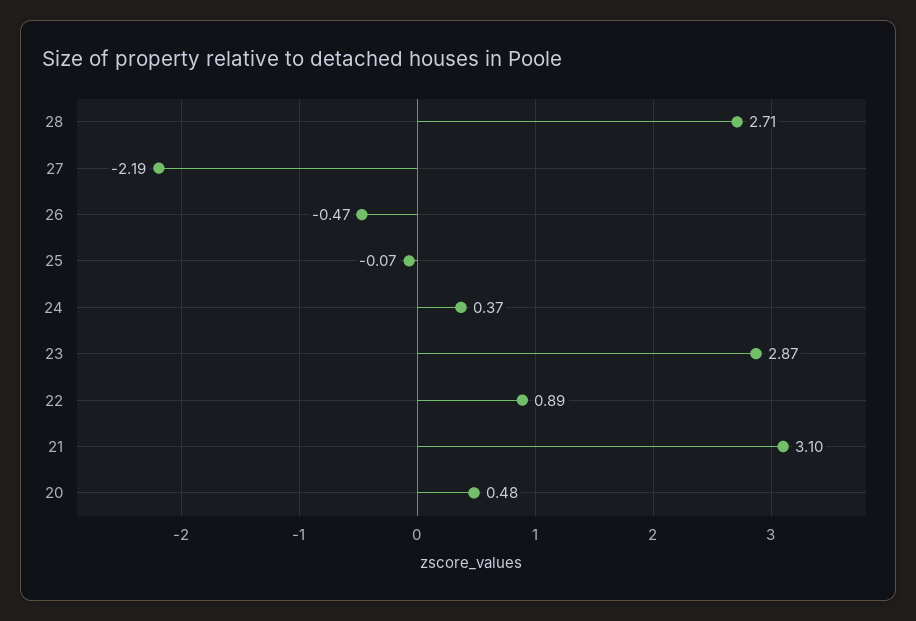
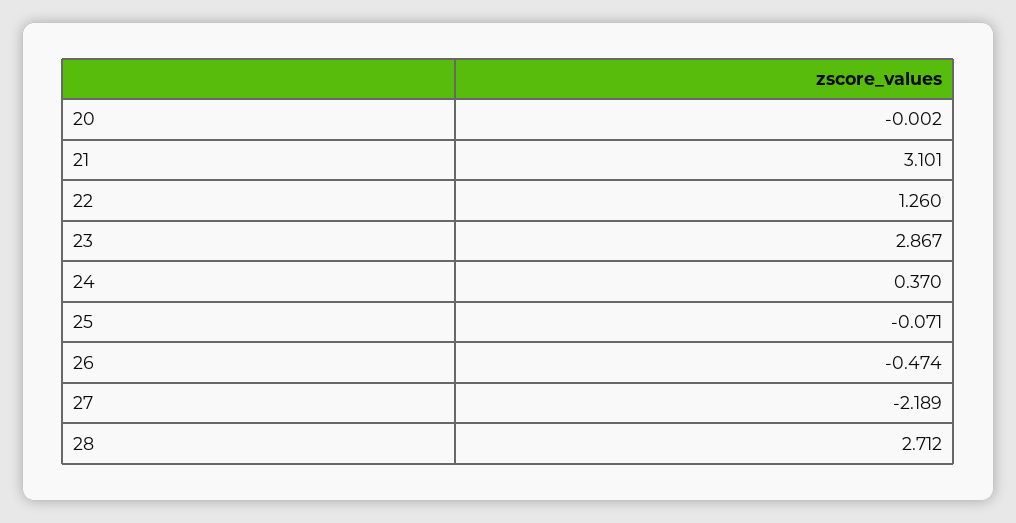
  {
    "28": 2.712,
    "27": -2.189,
    "26": -0.474,
    "25": -0.071,
    "24": 0.37,
    "23": 2.867,
-   "22": 0.89,
+   "22": 1.26,
    "21": 3.101,
-   "20": 0.48
+   "20": -0.002
  }

